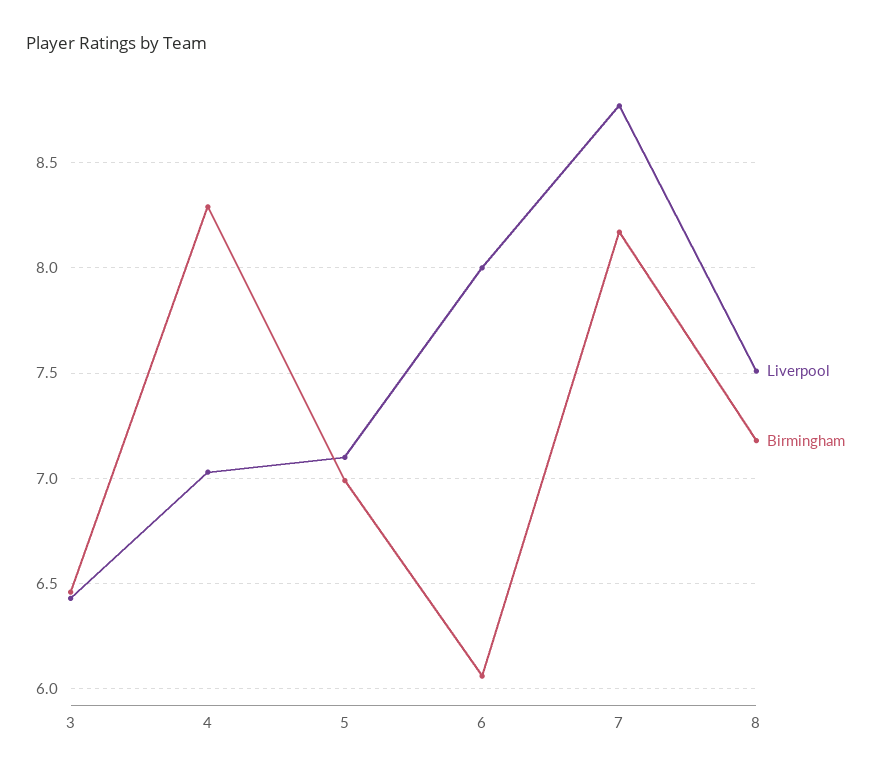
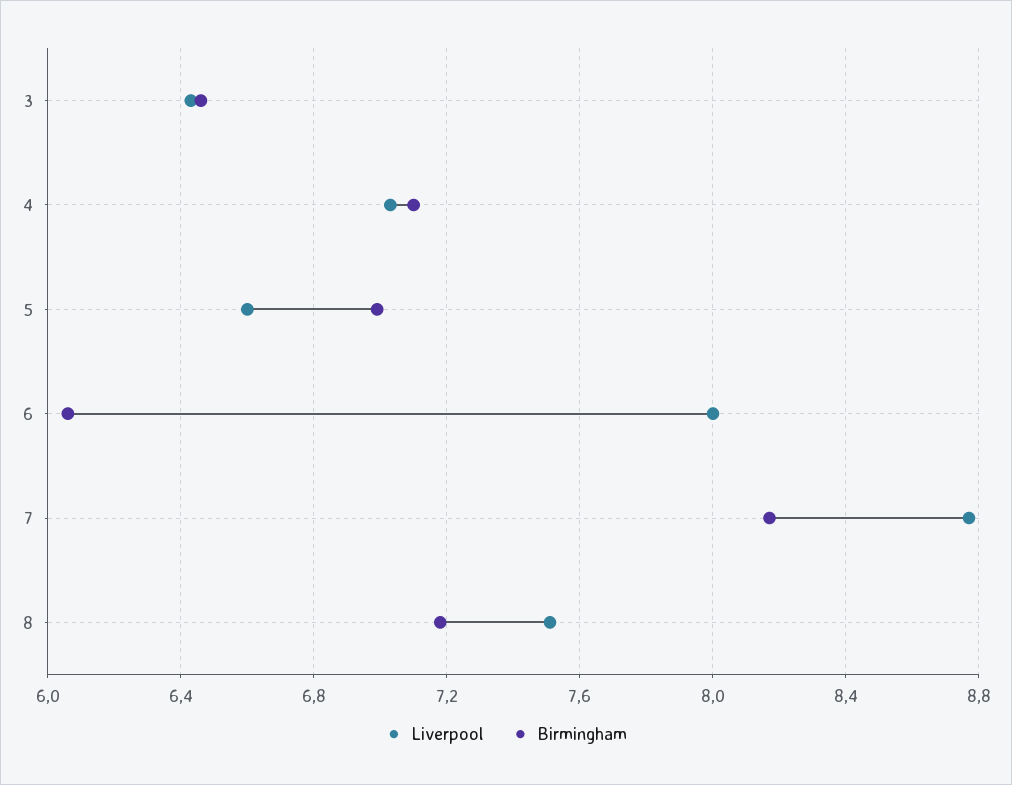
  {
    "Liverpool": {
      "3": 6.45,
      "4": 7.05,
-     "5": 7.1,
+     "5": 6.6,
      "6": 8,
      "7": 8.75,
      "8": 7.5
    },
    "Birmingham": {
      "3": 6.45,
-     "4": 8.3,
+     "4": 7.1,
      "5": 7,
      "6": 6.05,
      "7": 8.15,
      "8": 7.2
    }
  }

